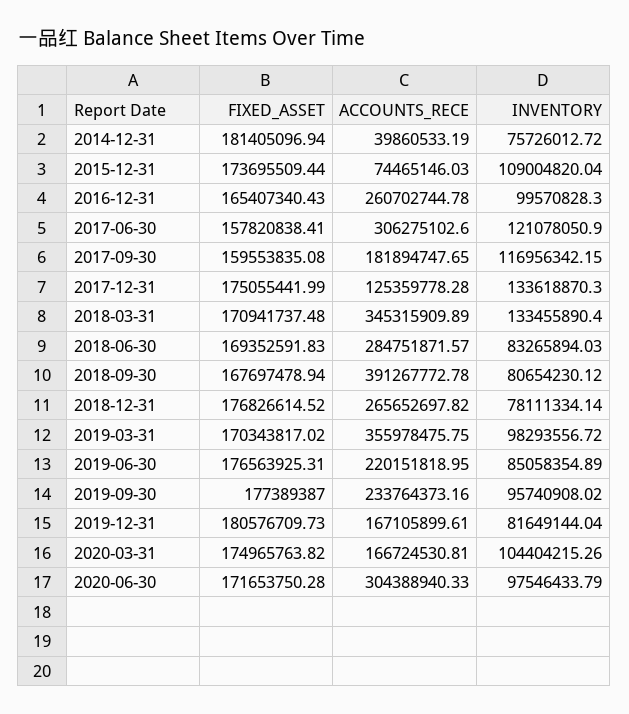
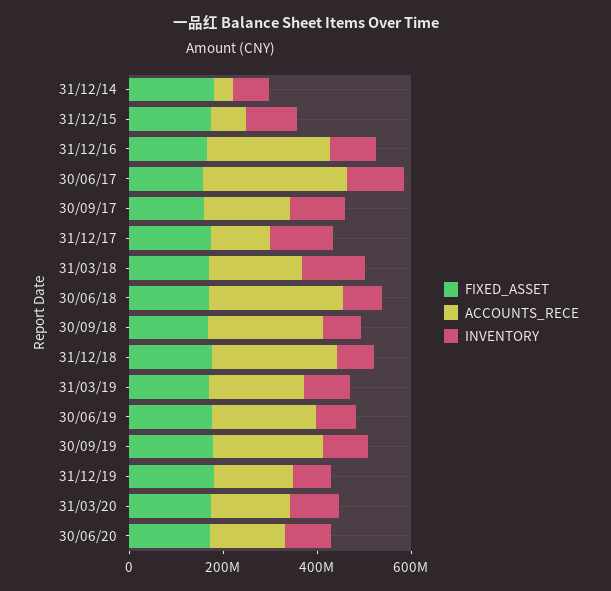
  {
    "FIXED_ASSET": {
      "2014-12-31": 181405096.94,
      "2015-12-31": 173695509.44,
      "2016-12-31": 165407340.43,
      "2017-06-30": 157820838.41,
      "2017-09-30": 159553835.08,
      "2017-12-31": 175055441.99,
      "2018-03-31": 170941737.48,
      "2018-06-30": 169352591.83,
      "2018-09-30": 167697478.94,
      "2018-12-31": 176826614.52,
      "2019-03-31": 170343817.02,
      "2019-06-30": 176563925.31,
      "2019-09-30": 177389387,
      "2019-12-31": 180576709.73,
      "2020-03-31": 174965763.82,
      "2020-06-30": 171653750.28
    },
    "ACCOUNTS_RECE": {
      "2014-12-31": 39860533.19,
      "2015-12-31": 74465146.03,
      "2016-12-31": 260702744.78,
      "2017-06-30": 306275102.6,
      "2017-09-30": 181894747.65,
      "2017-12-31": 125359778.28,
-     "2018-03-31": 345315909.89,
+     "2018-03-31": 200000000,
      "2018-06-30": 284751871.57,
-     "2018-09-30": 391267772.78,
+     "2018-09-30": 250000000,
      "2018-12-31": 265652697.82,
-     "2019-03-31": 355978475.75,
+     "2019-03-31": 200000000,
      "2019-06-30": 220151818.95,
      "2019-09-30": 233764373.16,
      "2019-12-31": 167105899.61,
      "2020-03-31": 166724530.81,
-     "2020-06-30": 304388940.33
+     "2020-06-30": 150000000
    },
    "INVENTORY": {
      "2014-12-31": 75726012.72,
      "2015-12-31": 109004820.04,
      "2016-12-31": 99570828.3,
      "2017-06-30": 121078050.9,
      "2017-09-30": 116956342.15,
      "2017-12-31": 133618870.3,
      "2018-03-31": 133455890.4,
      "2018-06-30": 83265894.03,
      "2018-09-30": 80654230.12,
      "2018-12-31": 78111334.14,
      "2019-03-31": 98293556.72,
      "2019-06-30": 85058354.89,
      "2019-09-30": 95740908.02,
      "2019-12-31": 81649144.04,
      "2020-03-31": 104404215.26,
      "2020-06-30": 97546433.79
    }
  }

